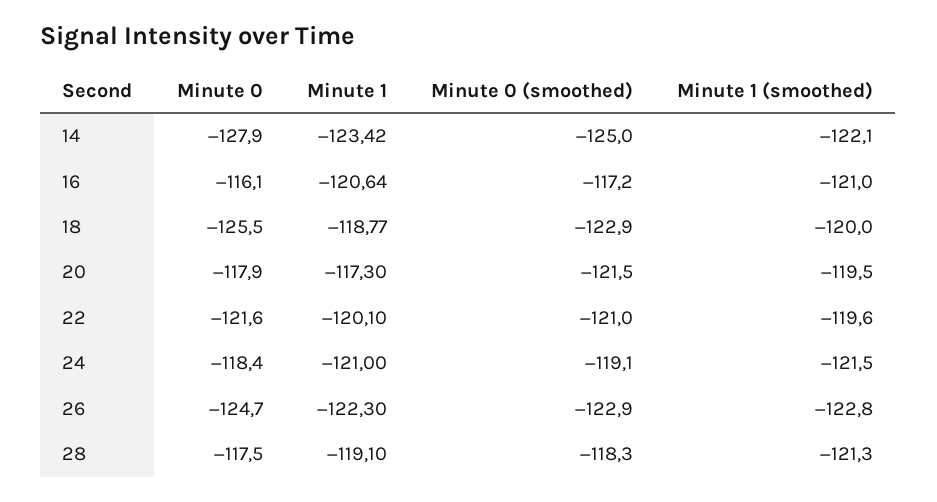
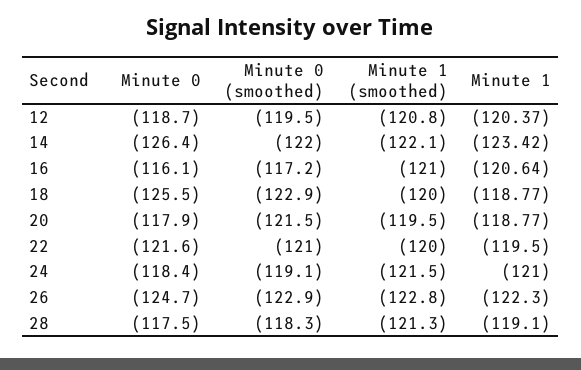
  {
    "Minute 0": {
-     "14": -127.9,
+     "14": -126.4,
      "16": -116.1,
      "18": -125.5,
      "20": -117.9,
      "22": -121.6,
      "24": -118.4,
      "26": -124.7,
-     "28": -117.5
+     "28": -117.5,
+     "12": -118.7
    },
    "Minute 1": {
      "14": -123.42,
      "16": -120.64,
      "18": -118.77,
-     "20": -117.3,
+     "20": -118.77,
-     "22": -120.1,
+     "22": -119.5,
      "24": -121,
      "26": -122.3,
-     "28": -119.1
+     "28": -119.1,
+     "12": -120.37
    },
    "Minute 0 (smoothed)": {
-     "14": -125,
+     "14": -122,
      "16": -117.2,
      "18": -122.9,
      "20": -121.5,
      "22": -121,
      "24": -119.1,
      "26": -122.9,
-     "28": -118.3
+     "28": -118.3,
+     "12": -119.5
    },
    "Minute 1 (smoothed)": {
      "14": -122.1,
      "16": -121,
      "18": -120,
      "20": -119.5,
-     "22": -119.6,
+     "22": -120,
      "24": -121.5,
      "26": -122.8,
-     "28": -121.3
+     "28": -121.3,
+     "12": -120.8
    }
  }

